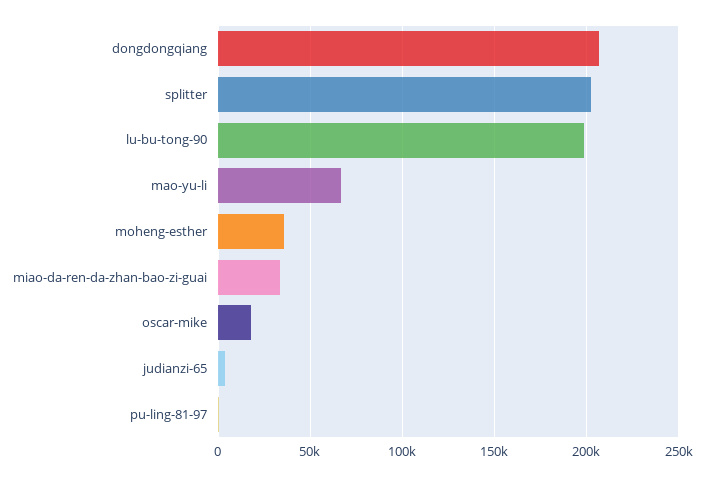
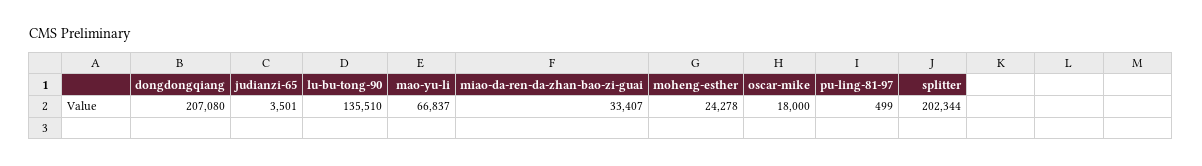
  {
    "dongdongqiang": 207080,
    "splitter": 202344,
-   "lu-bu-tong-90": 200000,
+   "lu-bu-tong-90": 135510,
    "mao-yu-li": 66837,
-   "moheng-esther": 35000,
+   "moheng-esther": 24278,
    "miao-da-ren-da-zhan-bao-zi-guai": 33407,
    "oscar-mike": 18000,
    "judianzi-65": 3501,
    "pu-ling-81-97": 499
  }

